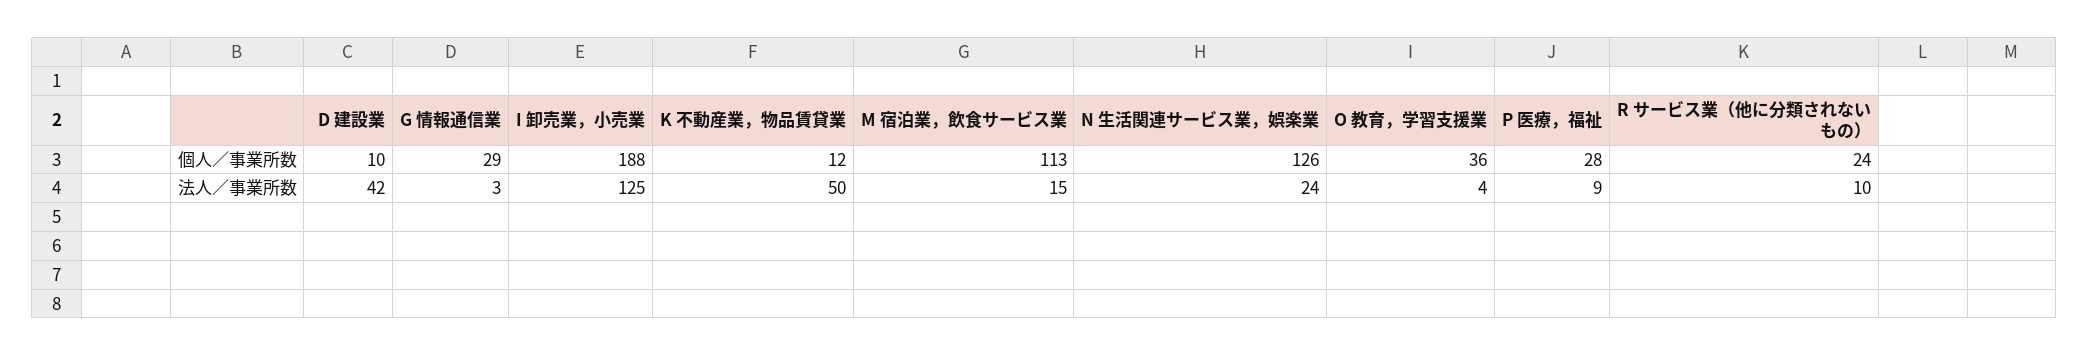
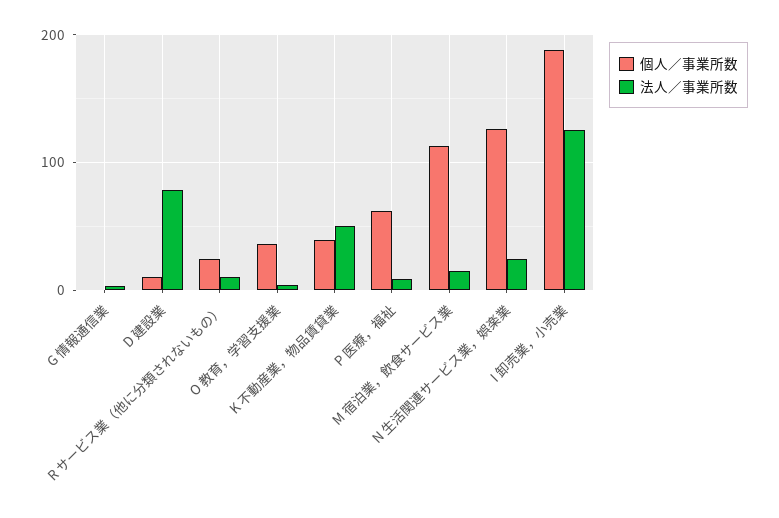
  {
    "個人／事業所数": {
      "D 建設業": 10,
-     "G 情報通信業": 29,
+     "G 情報通信業": 0,
      "I 卸売業，小売業": 188,
-     "K 不動産業，物品賃貸業": 12,
+     "K 不動産業，物品賃貸業": 40,
      "M 宿泊業，飲食サービス業": 113,
      "N 生活関連サービス業，娯楽業": 126,
      "O 教育，学習支援業": 36,
-     "P 医療，福祉": 28,
+     "P 医療，福祉": 60,
      "R サービス業（他に分類されないもの）": 24
    },
    "法人／事業所数": {
-     "D 建設業": 42,
+     "D 建設業": 80,
      "G 情報通信業": 3,
      "I 卸売業，小売業": 125,
      "K 不動産業，物品賃貸業": 50,
      "M 宿泊業，飲食サービス業": 15,
      "N 生活関連サービス業，娯楽業": 24,
      "O 教育，学習支援業": 4,
      "P 医療，福祉": 9,
      "R サービス業（他に分類されないもの）": 10
    }
  }

